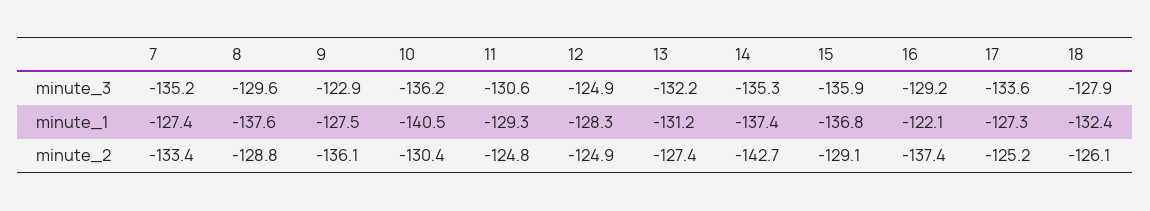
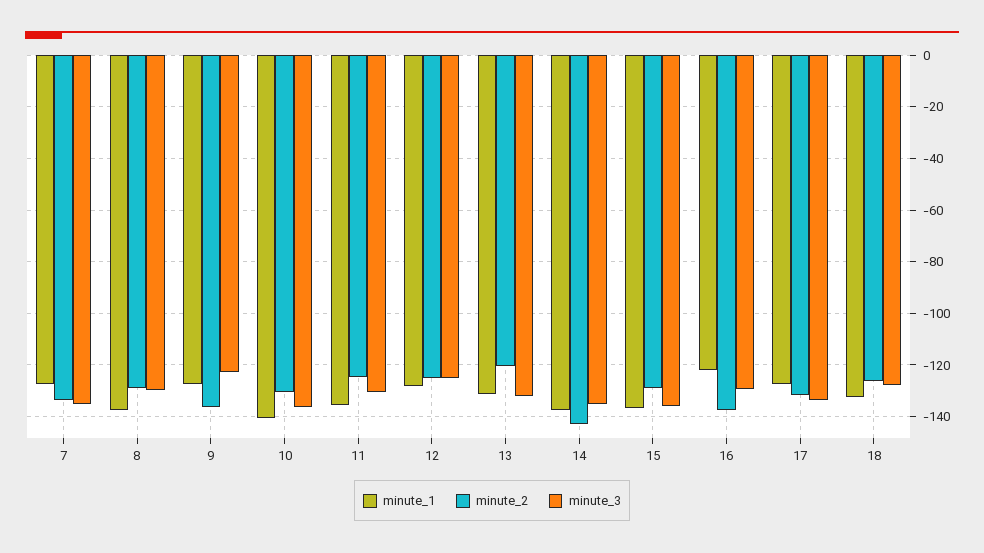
  {
    "minute_3": {
      "7": -135.2,
      "8": -129.6,
      "9": -122.9,
      "10": -136.2,
      "11": -130.6,
      "12": -124.9,
      "13": -132.2,
      "14": -135.3,
      "15": -135.9,
      "16": -129.2,
      "17": -133.6,
      "18": -127.9
    },
    "minute_1": {
      "7": -127.4,
      "8": -137.6,
      "9": -127.5,
      "10": -140.5,
-     "11": -129.3,
+     "11": -135,
      "12": -128.3,
      "13": -131.2,
      "14": -137.4,
      "15": -136.8,
      "16": -122.1,
      "17": -127.3,
      "18": -132.4
    },
    "minute_2": {
      "7": -133.4,
      "8": -128.8,
      "9": -136.1,
      "10": -130.4,
      "11": -124.8,
      "12": -124.9,
-     "13": -127.4,
+     "13": -120,
      "14": -142.7,
      "15": -129.1,
      "16": -137.4,
-     "17": -125.2,
+     "17": -132.5,
      "18": -126.1
    }
  }

